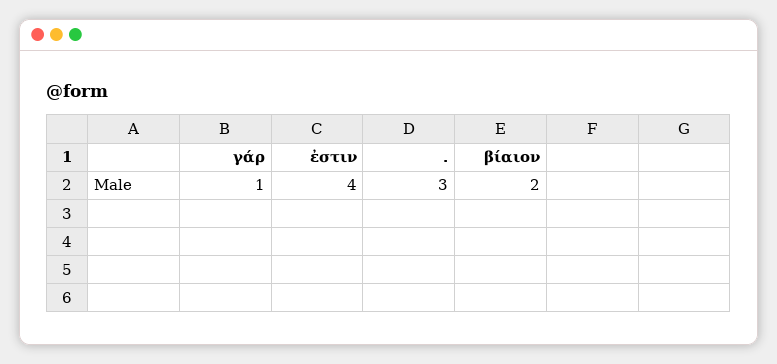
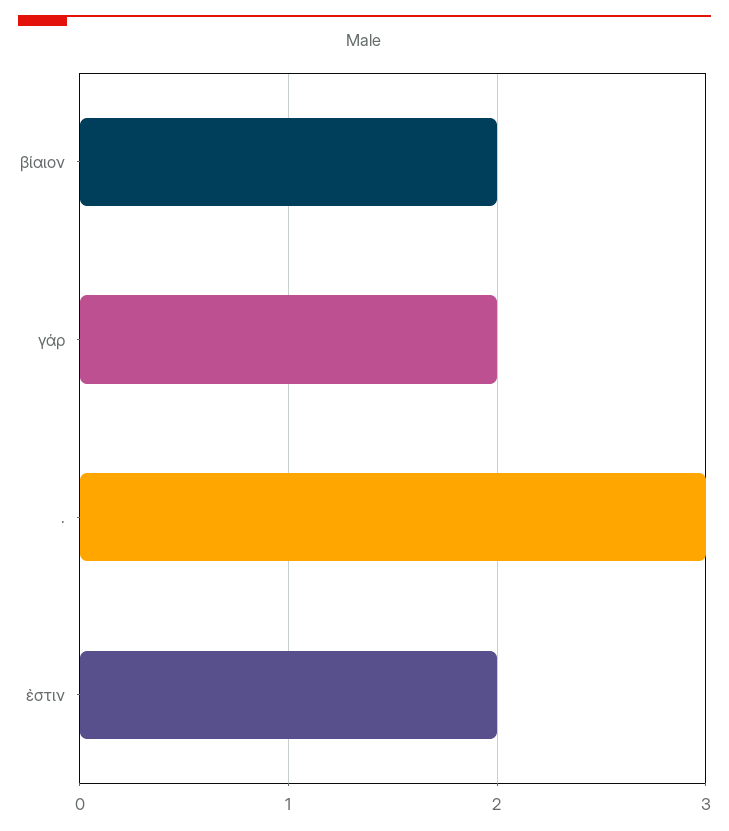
  {
-   "γάρ": 1,
+   "γάρ": 2,
-   "ἐστιν": 4,
+   "ἐστιν": 2,
    ".": 3,
    "βίαιον": 2
  }

